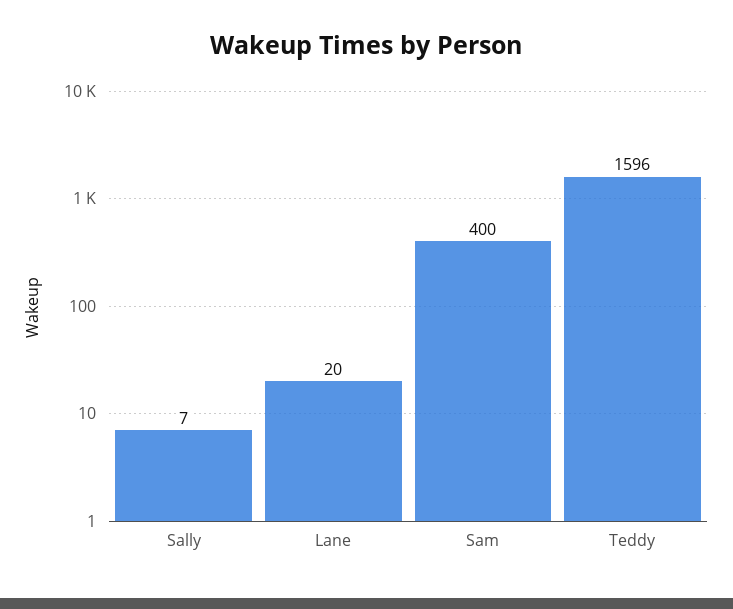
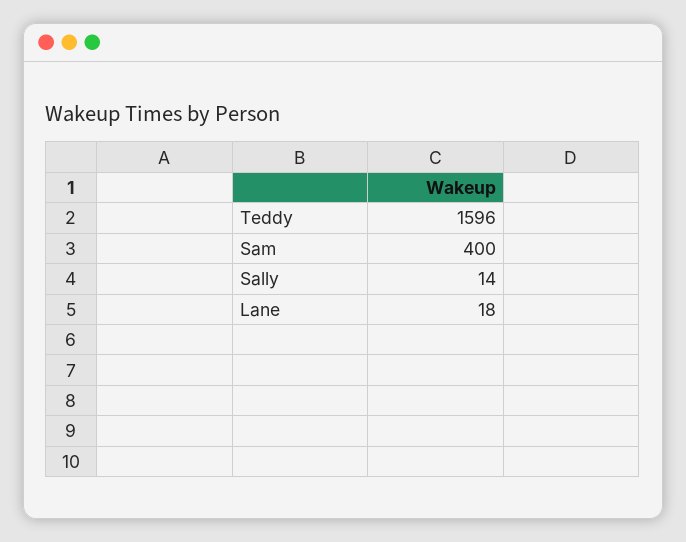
  {
-   "Sally": 7,
+   "Sally": 14,
-   "Lane": 20,
+   "Lane": 18,
    "Sam": 400,
    "Teddy": 1596
  }

